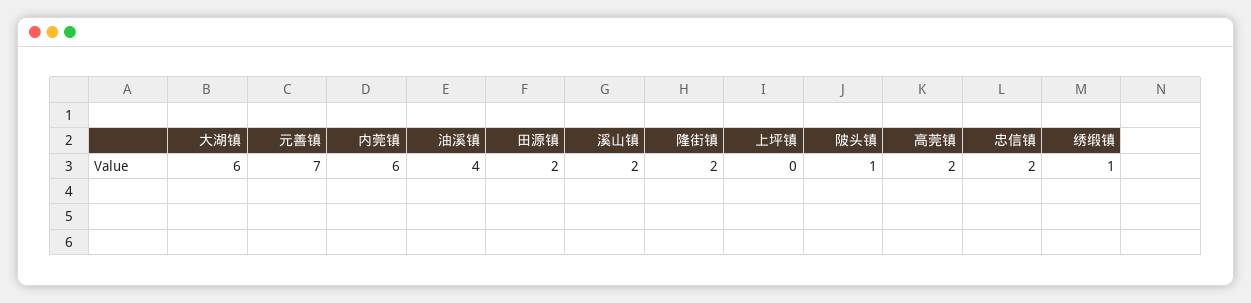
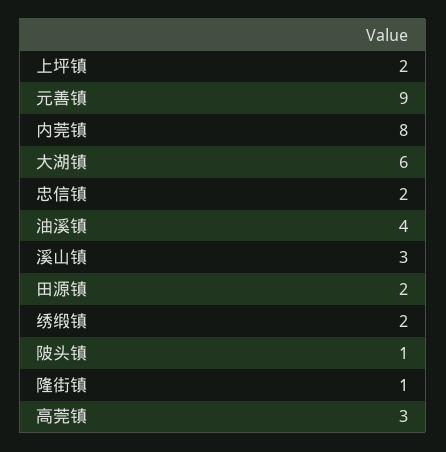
  {
    "大湖镇": 6,
-   "元善镇": 7,
+   "元善镇": 9,
-   "内莞镇": 6,
+   "内莞镇": 8,
    "油溪镇": 4,
    "田源镇": 2,
-   "溪山镇": 2,
+   "溪山镇": 3,
-   "隆街镇": 2,
+   "隆街镇": 1,
-   "上坪镇": 0,
+   "上坪镇": 2,
    "陂头镇": 1,
-   "高莞镇": 2,
+   "高莞镇": 3,
    "忠信镇": 2,
-   "绣缎镇": 1
+   "绣缎镇": 2
  }

